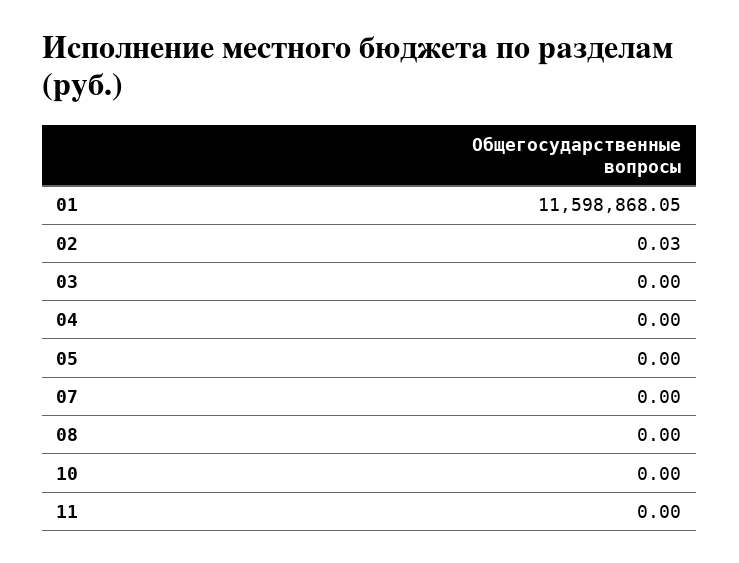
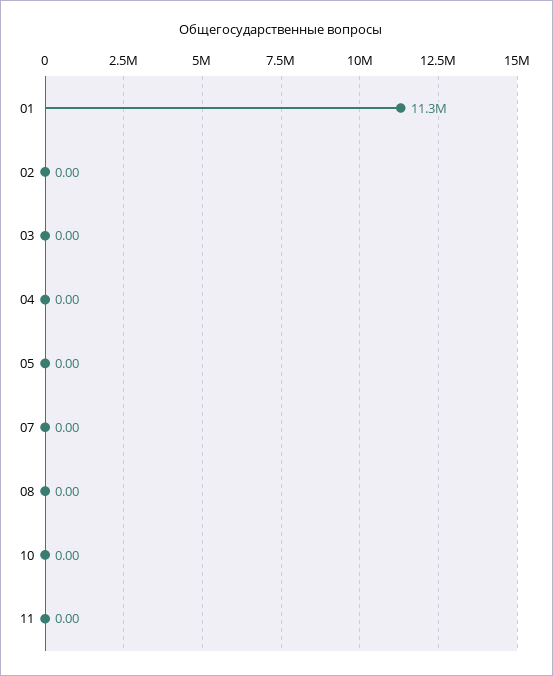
  {
-   "01": 11598868.05,
+   "01": 11300000,
-   "02": 0.03,
+   "02": 0,
    "03": 0,
    "04": 0,
    "05": 0,
    "07": 0,
    "08": 0,
    "10": 0,
    "11": 0
  }

